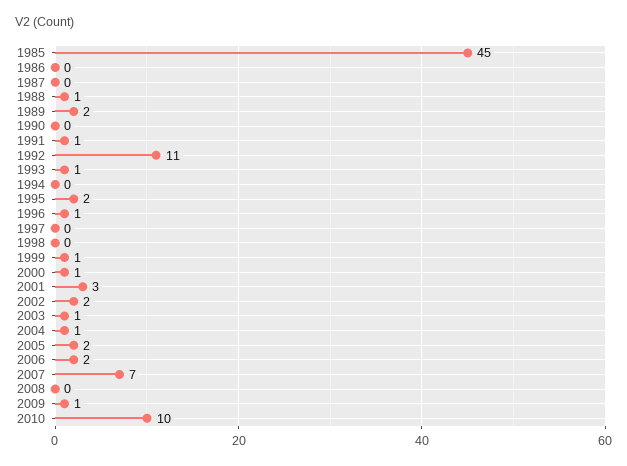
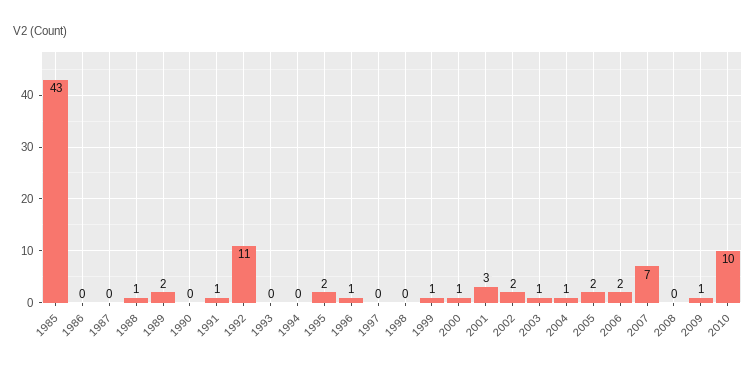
  {
-   "1985": 45,
+   "1985": 43,
    "1986": 0,
    "1987": 0,
    "1988": 1,
    "1989": 2,
    "1990": 0,
    "1991": 1,
    "1992": 11,
-   "1993": 1,
+   "1993": 0,
    "1994": 0,
    "1995": 2,
    "1996": 1,
    "1997": 0,
    "1998": 0,
    "1999": 1,
    "2000": 1,
    "2001": 3,
    "2002": 2,
    "2003": 1,
    "2004": 1,
    "2005": 2,
    "2006": 2,
    "2007": 7,
    "2008": 0,
    "2009": 1,
    "2010": 10
  }

